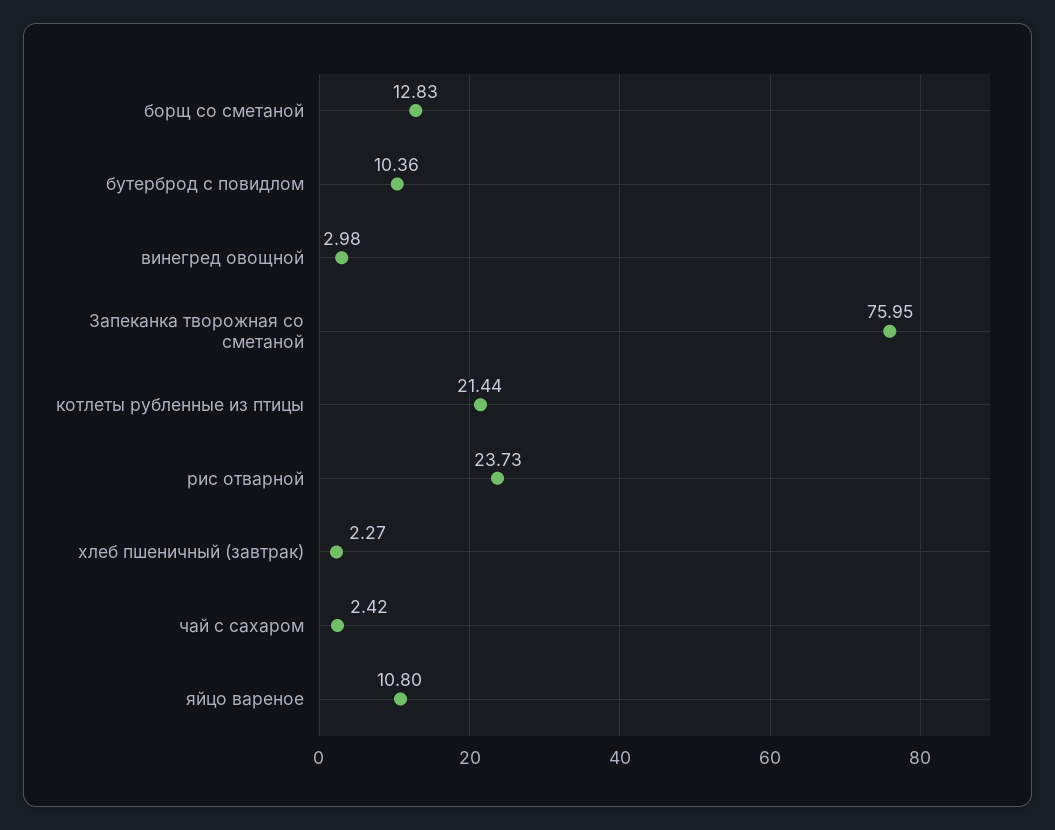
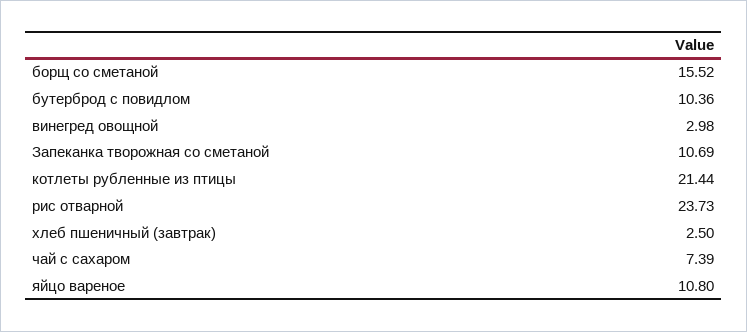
  {
-   "борщ со сметаной": 12.83,
+   "борщ со сметаной": 15.52,
    "бутерброд с повидлом": 10.36,
    "винегред овощной": 2.98,
-   "Запеканка творожная со сметаной": 75.95,
+   "Запеканка творожная со сметаной": 10.69,
    "котлеты рубленные из птицы": 21.44,
    "рис отварной": 23.73,
-   "хлеб пшеничный (завтрак)": 2.27,
+   "хлеб пшеничный (завтрак)": 2.5,
-   "чай с сахаром": 2.42,
+   "чай с сахаром": 7.39,
    "яйцо вареное": 10.8
  }

